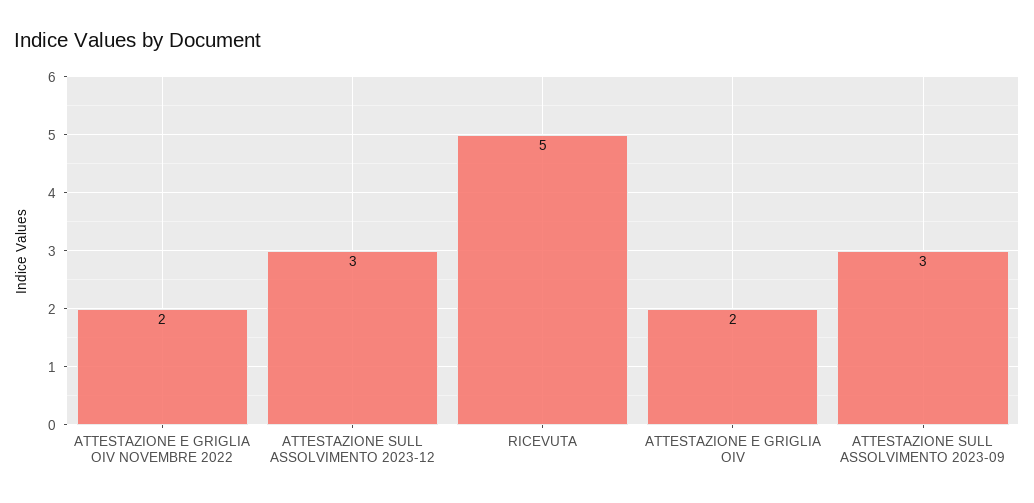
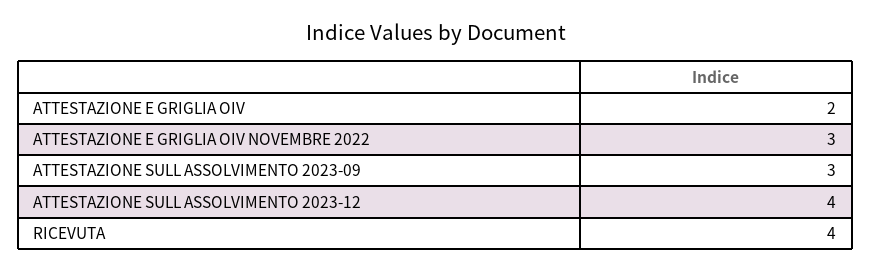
  {
-   "ATTESTAZIONE E GRIGLIA OIV NOVEMBRE 2022": 2,
+   "ATTESTAZIONE E GRIGLIA OIV NOVEMBRE 2022": 3,
-   "ATTESTAZIONE SULL ASSOLVIMENTO 2023-12": 3,
+   "ATTESTAZIONE SULL ASSOLVIMENTO 2023-12": 4,
-   "RICEVUTA": 5,
+   "RICEVUTA": 4,
    "ATTESTAZIONE E GRIGLIA OIV": 2,
    "ATTESTAZIONE SULL ASSOLVIMENTO 2023-09": 3
  }

